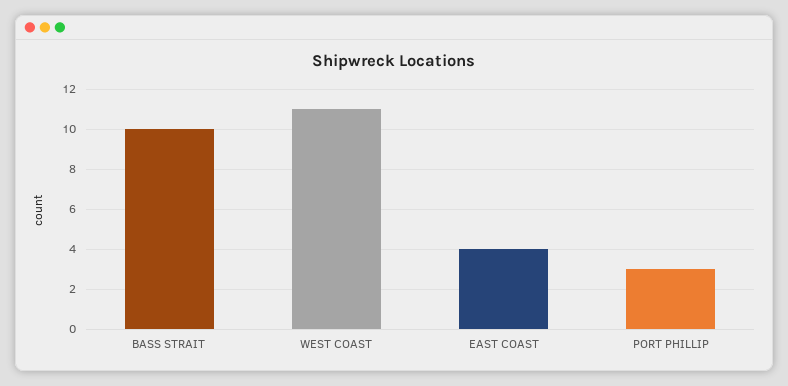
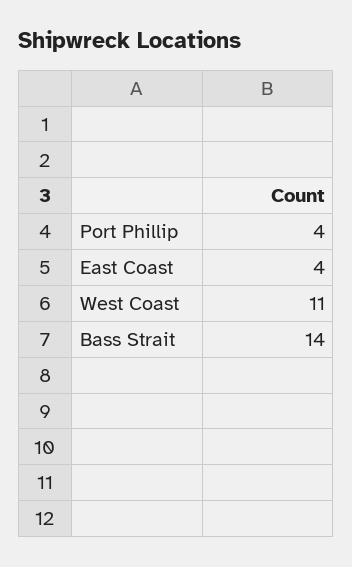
  {
-   "BASS STRAIT": 10,
+   "BASS STRAIT": 14,
    "WEST COAST": 11,
    "EAST COAST": 4,
-   "PORT PHILLIP": 3
+   "PORT PHILLIP": 4
  }

